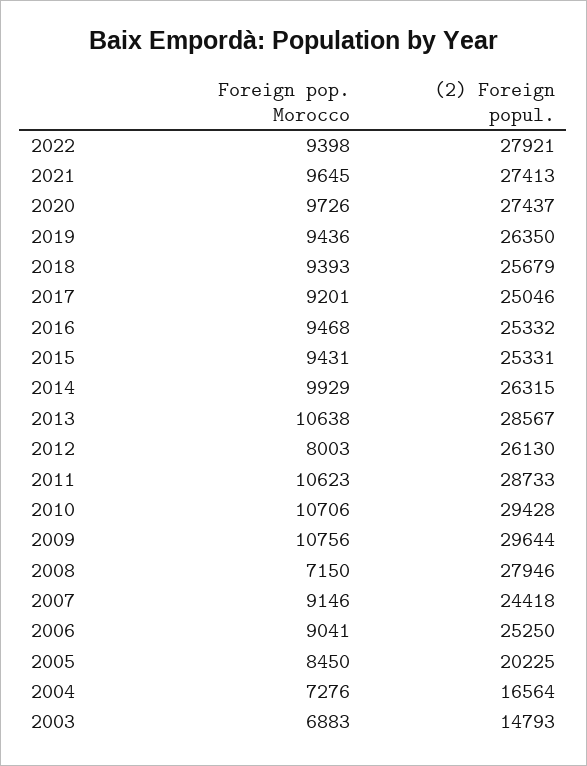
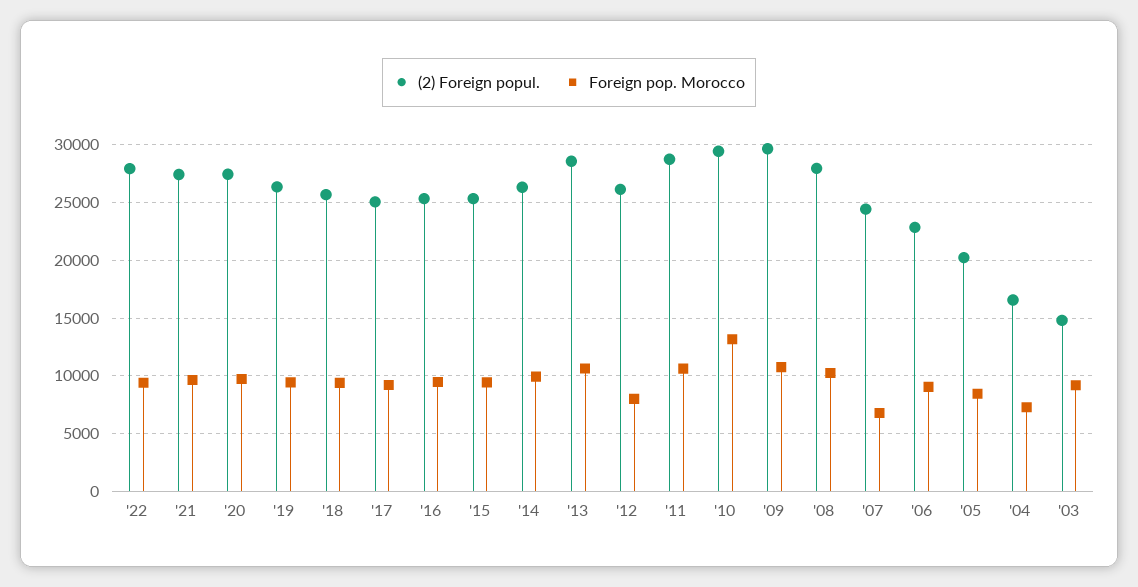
  {
    "Foreign pop. Morocco": {
      "2022": 9398,
      "2021": 9645,
      "2020": 9726,
      "2019": 9436,
      "2018": 9393,
      "2017": 9201,
      "2016": 9468,
      "2015": 9431,
      "2014": 9929,
      "2013": 10638,
      "2012": 8003,
      "2011": 10623,
-     "2010": 10706,
+     "2010": 13000,
      "2009": 10756,
-     "2008": 7150,
+     "2008": 10000,
-     "2007": 9146,
+     "2007": 7000,
      "2006": 9041,
      "2005": 8450,
      "2004": 7276,
-     "2003": 6883
+     "2003": 9000
    },
    "(2) Foreign popul.": {
      "2022": 27921,
      "2021": 27413,
      "2020": 27437,
      "2019": 26350,
      "2018": 25679,
      "2017": 25046,
      "2016": 25332,
      "2015": 25331,
      "2014": 26315,
      "2013": 28567,
      "2012": 26130,
      "2011": 28733,
      "2010": 29428,
      "2009": 29644,
      "2008": 27946,
      "2007": 24418,
-     "2006": 25250,
+     "2006": 23000,
      "2005": 20225,
      "2004": 16564,
      "2003": 14793
    }
  }

